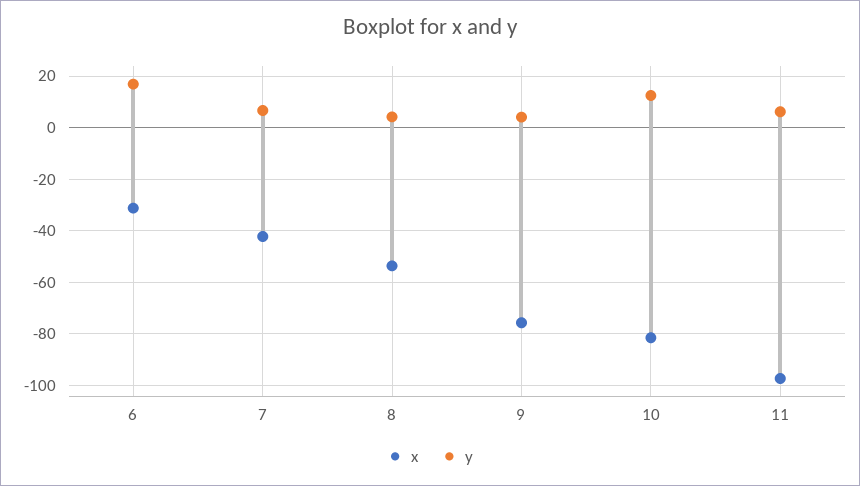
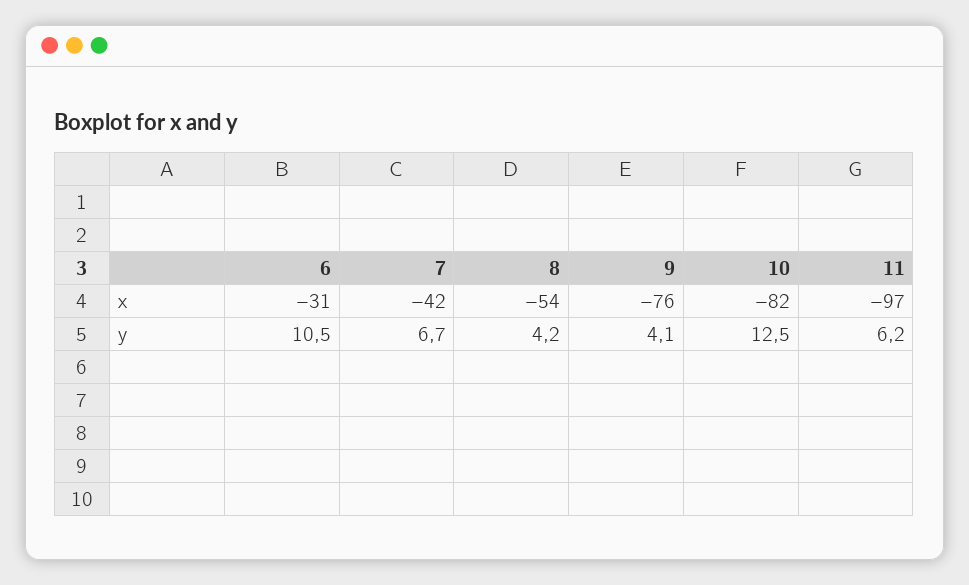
  {
    "x": {
      "6": -31,
      "7": -42,
      "8": -54,
      "9": -76,
      "10": -82,
      "11": -97
    },
    "y": {
-     "6": 17.5,
+     "6": 10.5,
      "7": 6.7,
      "8": 4.2,
      "9": 4.1,
      "10": 12.5,
      "11": 6.2
    }
  }

